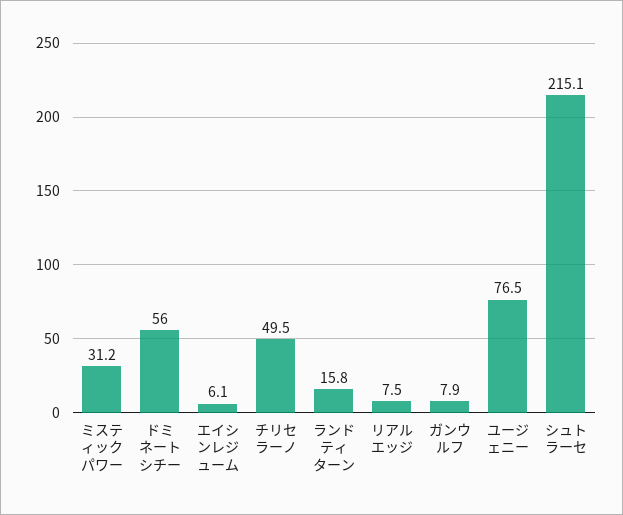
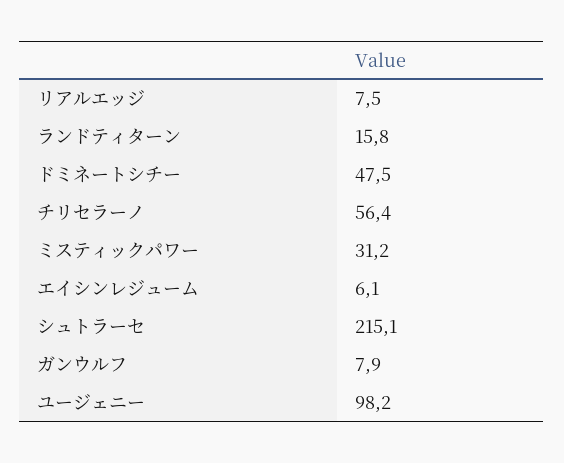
  {
    "ミスティックパワー": 31.2,
-   "ドミネートシチー": 56,
+   "ドミネートシチー": 47.5,
    "エイシンレジューム": 6.1,
-   "チリセラーノ": 49.5,
+   "チリセラーノ": 56.4,
    "ランドティターン": 15.8,
    "リアルエッジ": 7.5,
    "ガンウルフ": 7.9,
-   "ユージェニー": 76.5,
+   "ユージェニー": 98.2,
    "シュトラーセ": 215.1
  }

